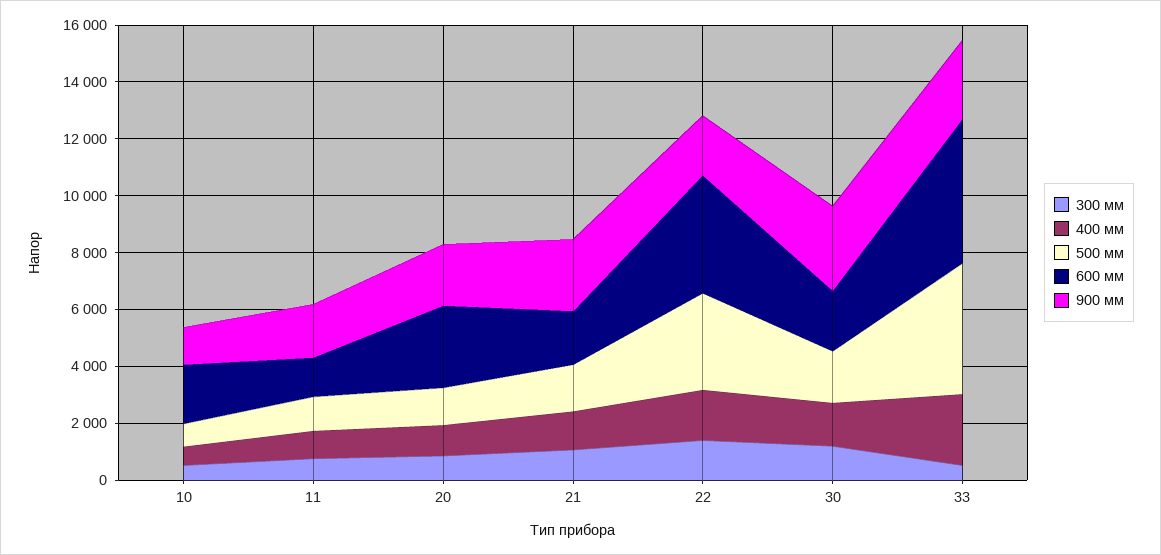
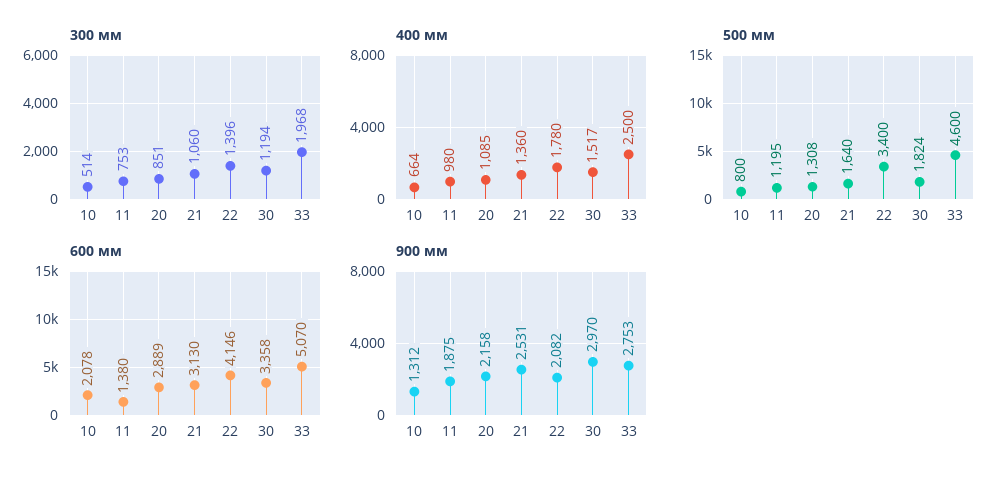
  {
    "300 мм": {
      "10": 514,
      "11": 753,
      "20": 851,
      "21": 1060,
      "22": 1396,
      "30": 1194,
-     "33": 500
+     "33": 1968
    },
    "400 мм": {
      "10": 664,
      "11": 980,
      "20": 1085,
      "21": 1360,
      "22": 1780,
      "30": 1517,
      "33": 2500
    },
    "500 мм": {
      "10": 800,
      "11": 1195,
      "20": 1308,
      "21": 1640,
      "22": 3400,
      "30": 1824,
      "33": 4600
    },
    "600 мм": {
      "10": 2078,
      "11": 1380,
      "20": 2889,
-     "21": 2000,
+     "21": 3130,
      "22": 4146,
-     "30": 2000,
+     "30": 3358,
      "33": 5070
    },
    "900 мм": {
      "10": 1312,
      "11": 1875,
      "20": 2158,
      "21": 2531,
      "22": 2082,
      "30": 2970,
      "33": 2753
    }
  }

